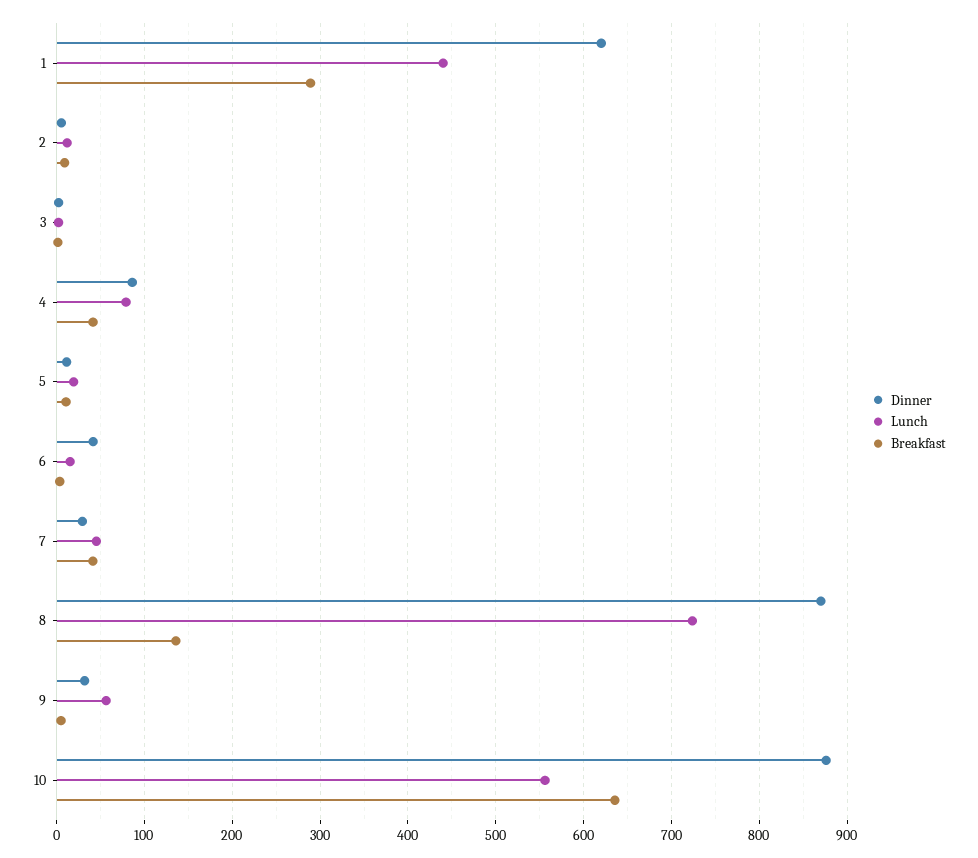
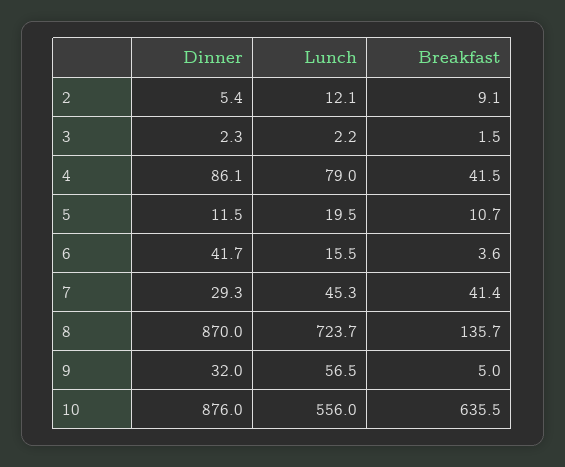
  {
    "Dinner": {
-     "1": 620,
      "2": 5.4,
      "3": 2.3,
      "4": 86.1,
      "5": 11.5,
      "6": 41.7,
      "7": 29.3,
      "8": 870,
      "9": 32,
      "10": 876
    },
    "Lunch": {
-     "1": 440,
      "2": 12.1,
      "3": 2.2,
      "4": 79,
      "5": 19.5,
      "6": 15.5,
      "7": 45.3,
      "8": 723.7,
      "9": 56.5,
      "10": 556
    },
    "Breakfast": {
-     "1": 290,
      "2": 9.1,
      "3": 1.5,
      "4": 41.5,
      "5": 10.7,
      "6": 3.6,
      "7": 41.4,
      "8": 135.7,
      "9": 5,
      "10": 635.5
    }
  }

